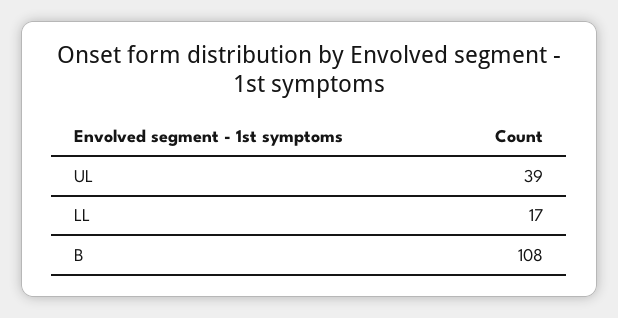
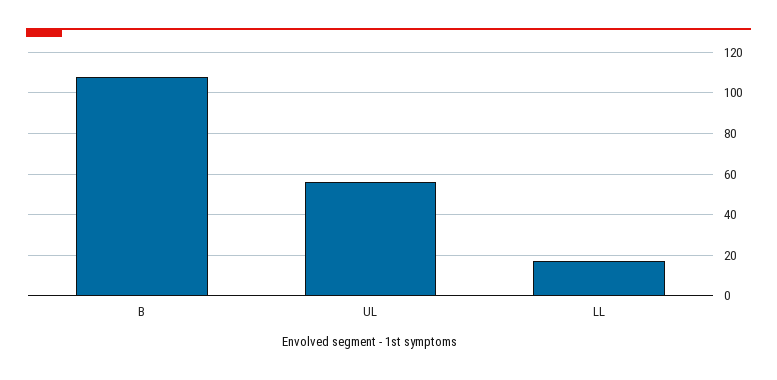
  {
-   "UL": 39,
+   "UL": 55,
    "LL": 17,
    "B": 108
  }

